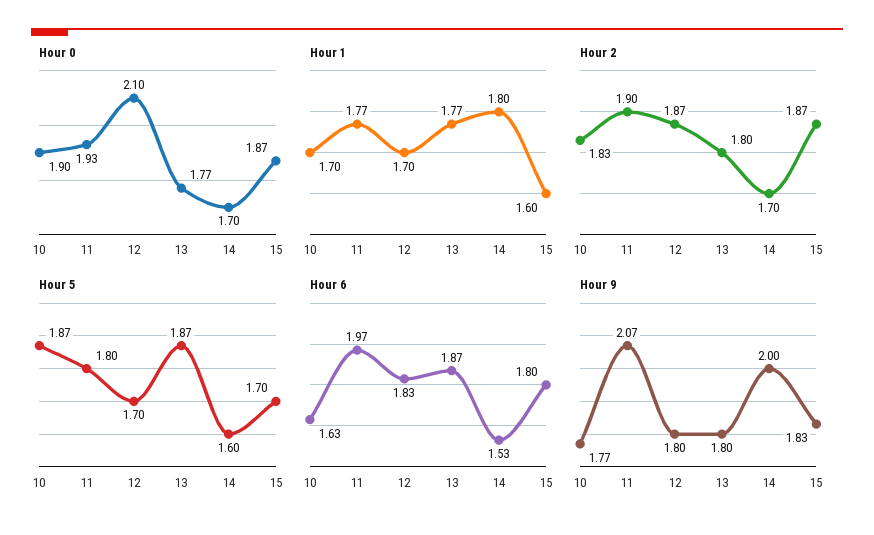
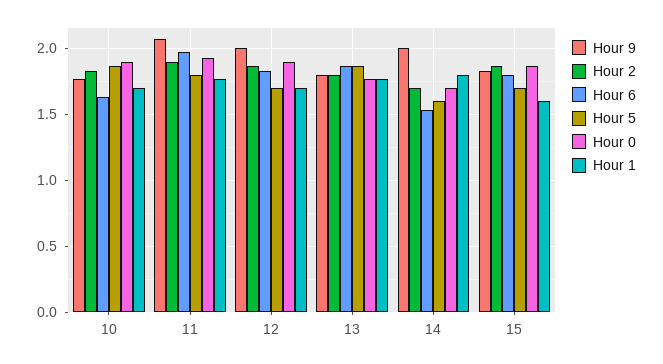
  {
    "Hour 0": {
      "10": 1.9,
      "11": 1.93,
-     "12": 2.1,
+     "12": 1.9,
      "13": 1.77,
      "14": 1.7,
      "15": 1.87
    },
    "Hour 1": {
      "10": 1.7,
      "11": 1.77,
      "12": 1.7,
      "13": 1.77,
      "14": 1.8,
      "15": 1.6
    },
    "Hour 2": {
      "10": 1.83,
      "11": 1.9,
      "12": 1.87,
      "13": 1.8,
      "14": 1.7,
      "15": 1.87
    },
    "Hour 5": {
      "10": 1.87,
      "11": 1.8,
      "12": 1.7,
      "13": 1.87,
      "14": 1.6,
      "15": 1.7
    },
    "Hour 6": {
      "10": 1.63,
      "11": 1.97,
      "12": 1.83,
      "13": 1.87,
      "14": 1.53,
      "15": 1.8
    },
    "Hour 9": {
      "10": 1.77,
      "11": 2.07,
-     "12": 1.8,
+     "12": 2,
      "13": 1.8,
      "14": 2,
      "15": 1.83
    }
  }

